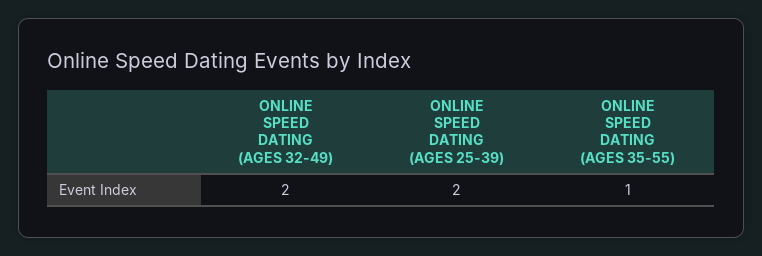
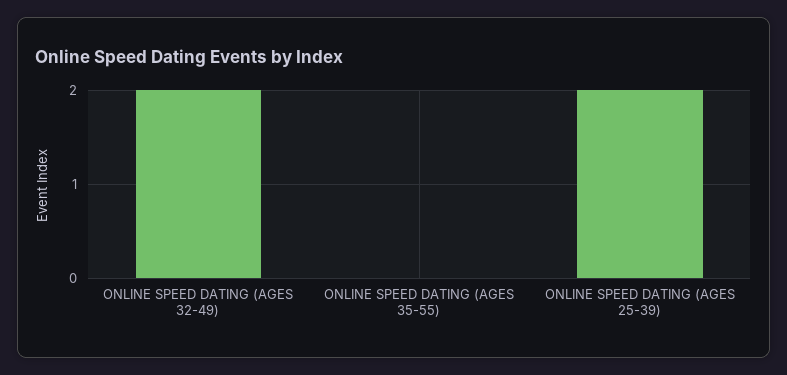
  {
    "ONLINE SPEED DATING (AGES 32-49)": 2,
    "ONLINE SPEED DATING (AGES 25-39)": 2,
-   "ONLINE SPEED DATING (AGES 35-55)": 1
+   "ONLINE SPEED DATING (AGES 35-55)": 0
  }

